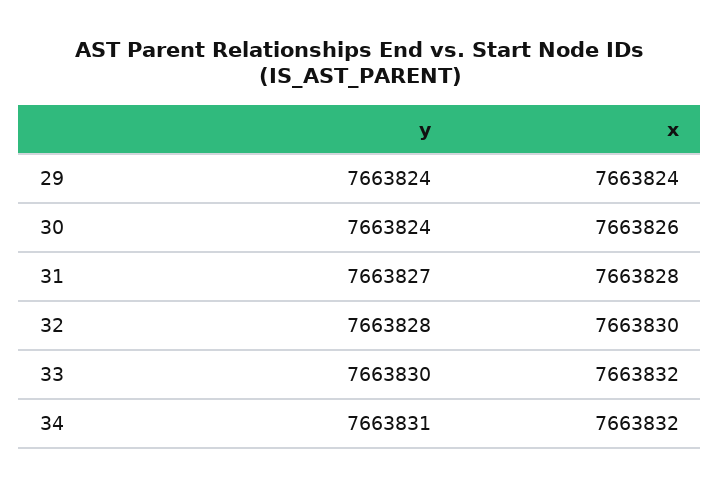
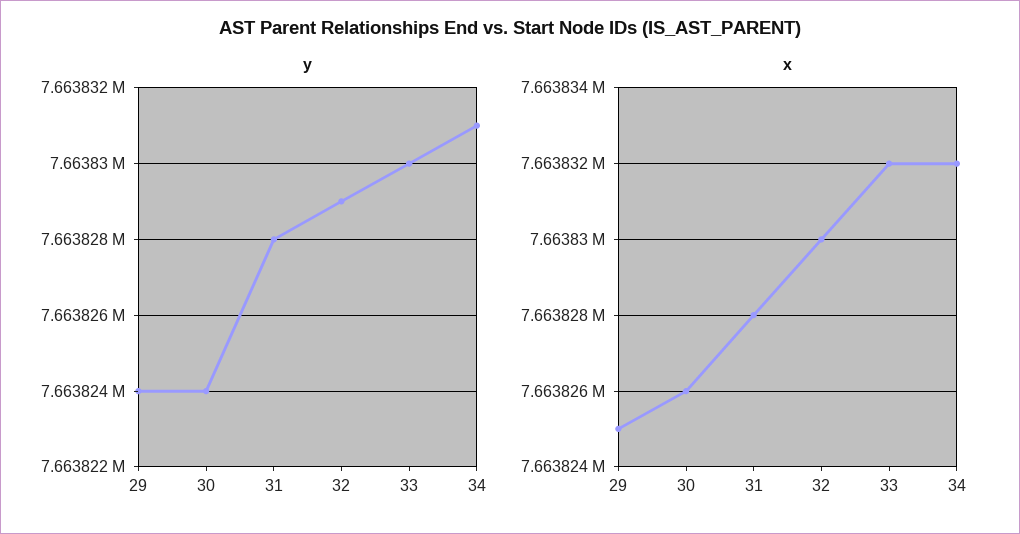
  {
    "y": {
      "29": 7663824,
      "30": 7663824,
-     "31": 7663827,
+     "31": 7663828,
-     "32": 7663828,
+     "32": 7663829,
      "33": 7663830,
      "34": 7663831
    },
    "x": {
-     "29": 7663824,
+     "29": 7663825,
      "30": 7663826,
      "31": 7663828,
      "32": 7663830,
      "33": 7663832,
      "34": 7663832
    }
  }

